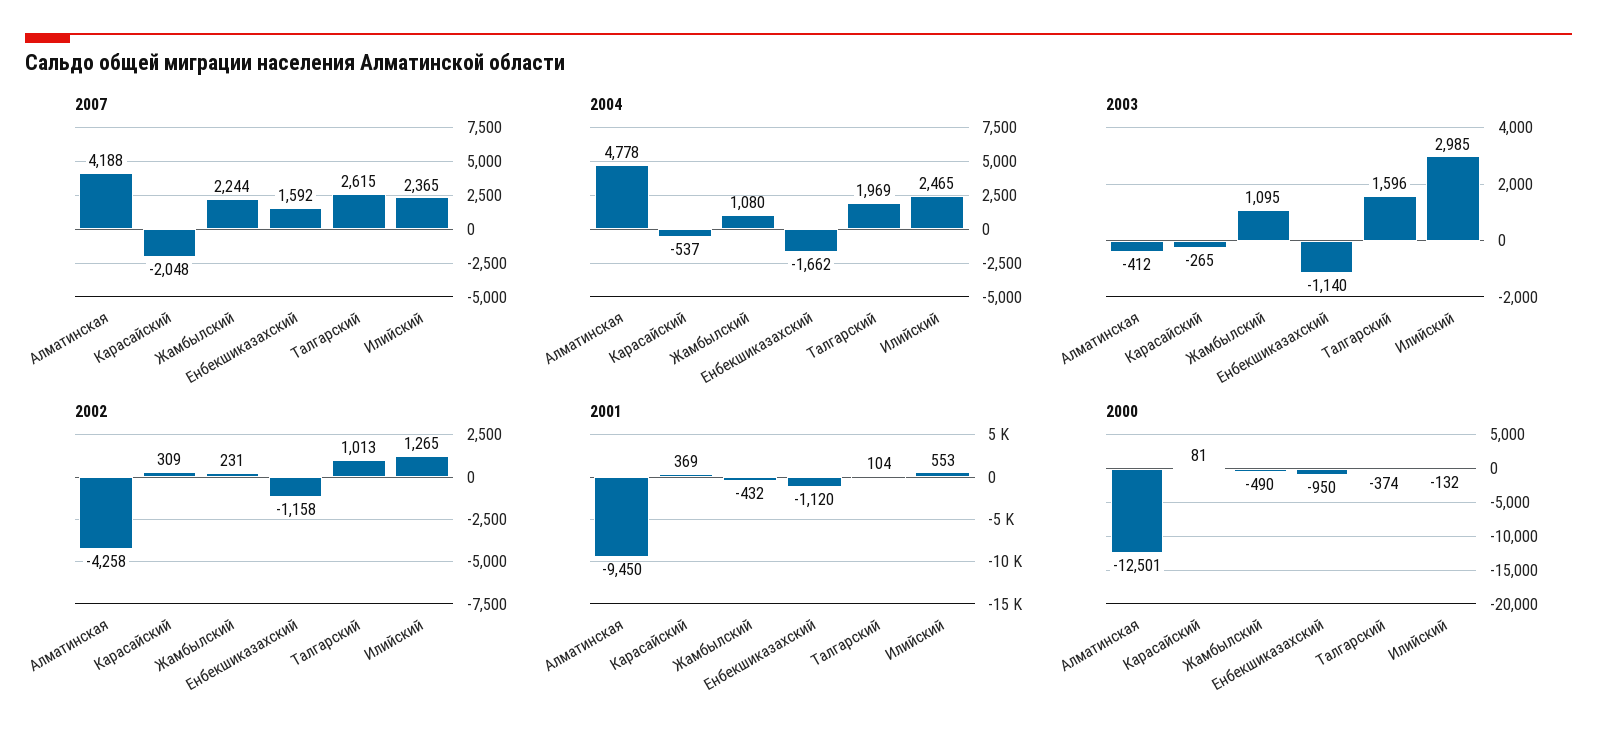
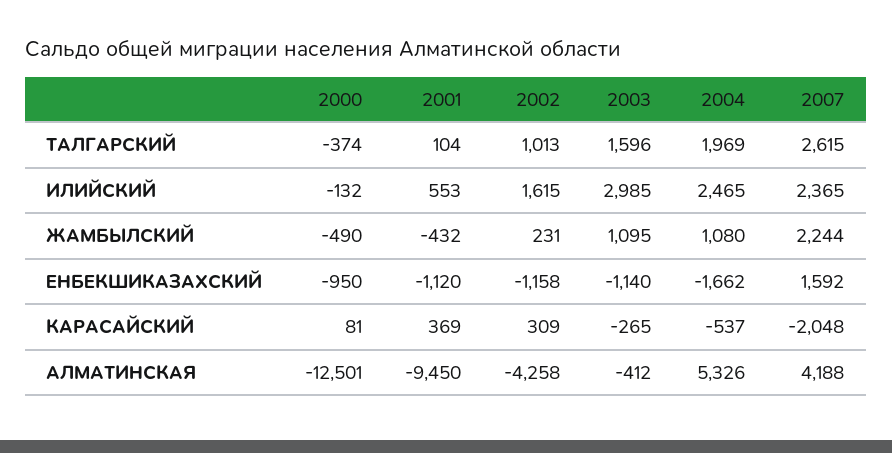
  {
    "2007": {
      "Алматинская": 4188,
      "Карасайский": -2048,
      "Жамбылский": 2244,
      "Енбекшиказахский": 1592,
      "Талгарский": 2615,
      "Илийский": 2365
    },
    "2004": {
-     "Алматинская": 4778,
+     "Алматинская": 5326,
      "Карасайский": -537,
      "Жамбылский": 1080,
      "Енбекшиказахский": -1662,
      "Талгарский": 1969,
      "Илийский": 2465
    },
    "2003": {
      "Алматинская": -412,
      "Карасайский": -265,
      "Жамбылский": 1095,
      "Енбекшиказахский": -1140,
      "Талгарский": 1596,
      "Илийский": 2985
    },
    "2002": {
      "Алматинская": -4258,
      "Карасайский": 309,
      "Жамбылский": 231,
      "Енбекшиказахский": -1158,
      "Талгарский": 1013,
-     "Илийский": 1265
+     "Илийский": 1615
    },
    "2001": {
      "Алматинская": -9450,
      "Карасайский": 369,
      "Жамбылский": -432,
      "Енбекшиказахский": -1120,
      "Талгарский": 104,
      "Илийский": 553
    },
    "2000": {
      "Алматинская": -12501,
      "Карасайский": 81,
      "Жамбылский": -490,
      "Енбекшиказахский": -950,
      "Талгарский": -374,
      "Илийский": -132
    }
  }

